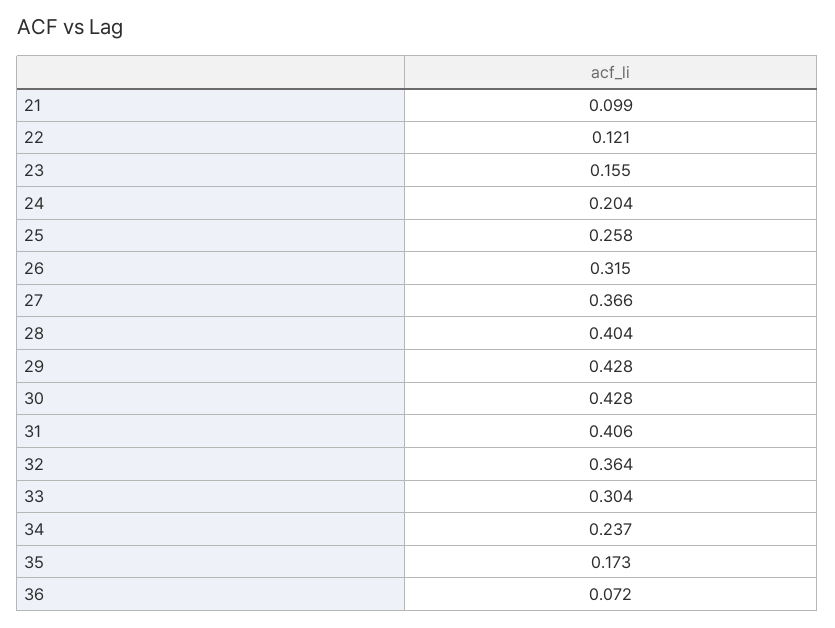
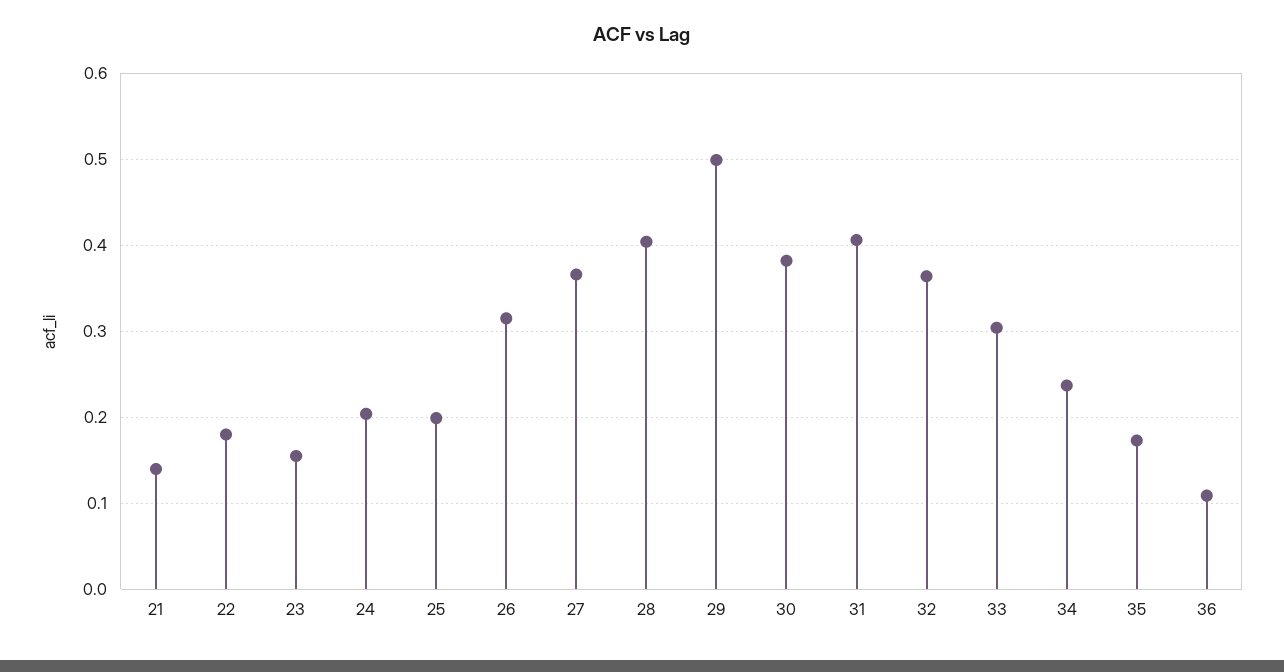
  {
-   "21": 0.099,
+   "21": 0.14,
-   "22": 0.121,
+   "22": 0.18,
    "23": 0.155,
    "24": 0.204,
-   "25": 0.258,
+   "25": 0.2,
    "26": 0.315,
    "27": 0.366,
    "28": 0.404,
-   "29": 0.428,
+   "29": 0.5,
-   "30": 0.428,
+   "30": 0.38,
    "31": 0.406,
    "32": 0.364,
    "33": 0.304,
    "34": 0.237,
    "35": 0.173,
-   "36": 0.072
+   "36": 0.11
  }

